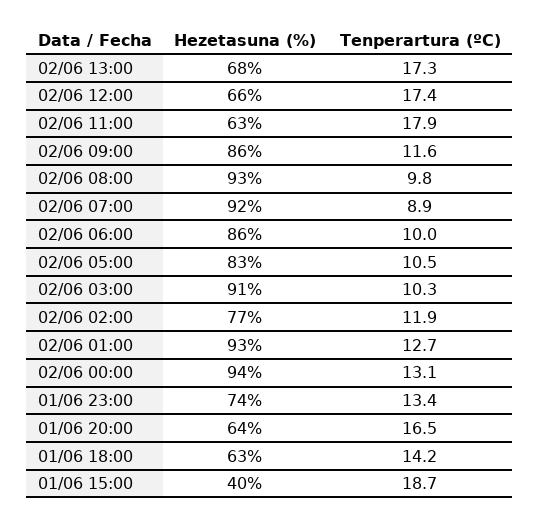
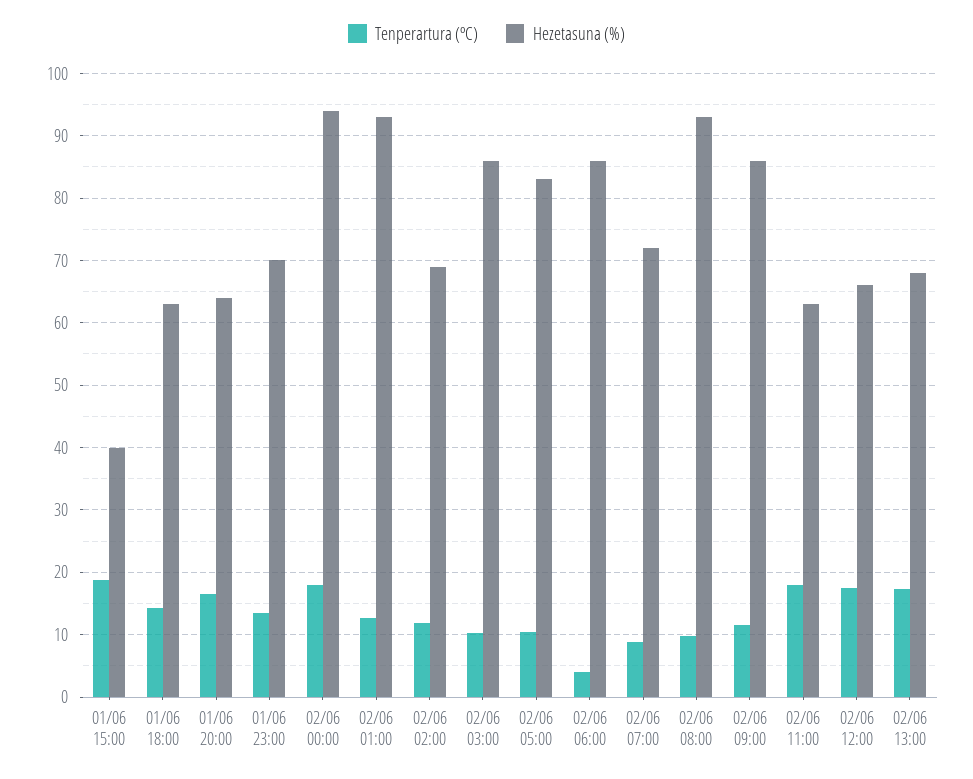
  {
    "Hezetasuna (%)": {
      "02/06 13:00": 68,
      "02/06 12:00": 66,
      "02/06 11:00": 63,
      "02/06 09:00": 86,
      "02/06 08:00": 93,
-     "02/06 07:00": 92,
+     "02/06 07:00": 72,
      "02/06 06:00": 86,
      "02/06 05:00": 83,
-     "02/06 03:00": 91,
+     "02/06 03:00": 86,
-     "02/06 02:00": 77,
+     "02/06 02:00": 69,
      "02/06 01:00": 93,
      "02/06 00:00": 94,
-     "01/06 23:00": 74,
+     "01/06 23:00": 70,
      "01/06 20:00": 64,
      "01/06 18:00": 63,
      "01/06 15:00": 40
    },
    "Tenperartura (ºC)": {
      "02/06 13:00": 17.3,
      "02/06 12:00": 17.4,
      "02/06 11:00": 17.9,
      "02/06 09:00": 11.6,
      "02/06 08:00": 9.8,
      "02/06 07:00": 8.9,
-     "02/06 06:00": 10,
+     "02/06 06:00": 4,
      "02/06 05:00": 10.5,
      "02/06 03:00": 10.3,
      "02/06 02:00": 11.9,
      "02/06 01:00": 12.7,
-     "02/06 00:00": 13.1,
+     "02/06 00:00": 18,
      "01/06 23:00": 13.4,
      "01/06 20:00": 16.5,
      "01/06 18:00": 14.2,
      "01/06 15:00": 18.7
    }
  }

